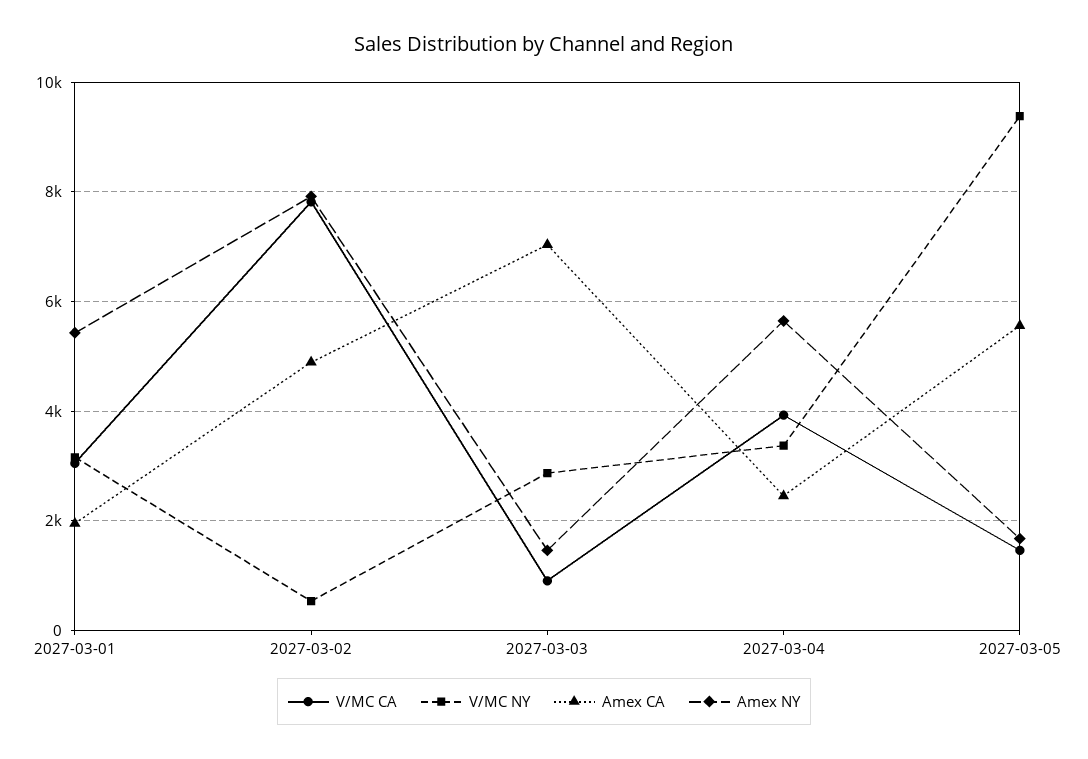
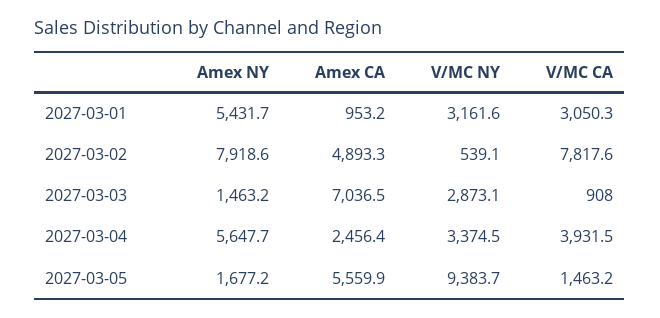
  {
    "V/MC CA": {
      "2027-03-01": 3050.3,
      "2027-03-02": 7817.6,
      "2027-03-03": 908,
      "2027-03-04": 3931.5,
      "2027-03-05": 1463.2
    },
    "V/MC NY": {
      "2027-03-01": 3161.6,
      "2027-03-02": 539.1,
      "2027-03-03": 2873.1,
      "2027-03-04": 3374.5,
      "2027-03-05": 9383.7
    },
    "Amex CA": {
-     "2027-03-01": 2000,
+     "2027-03-01": 953.2,
      "2027-03-02": 4893.3,
      "2027-03-03": 7036.5,
      "2027-03-04": 2456.4,
      "2027-03-05": 5559.9
    },
    "Amex NY": {
      "2027-03-01": 5431.7,
      "2027-03-02": 7918.6,
      "2027-03-03": 1463.2,
      "2027-03-04": 5647.7,
      "2027-03-05": 1677.2
    }
  }

